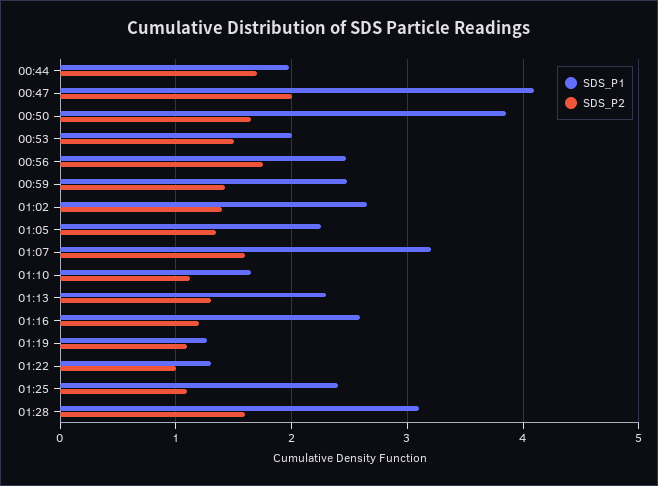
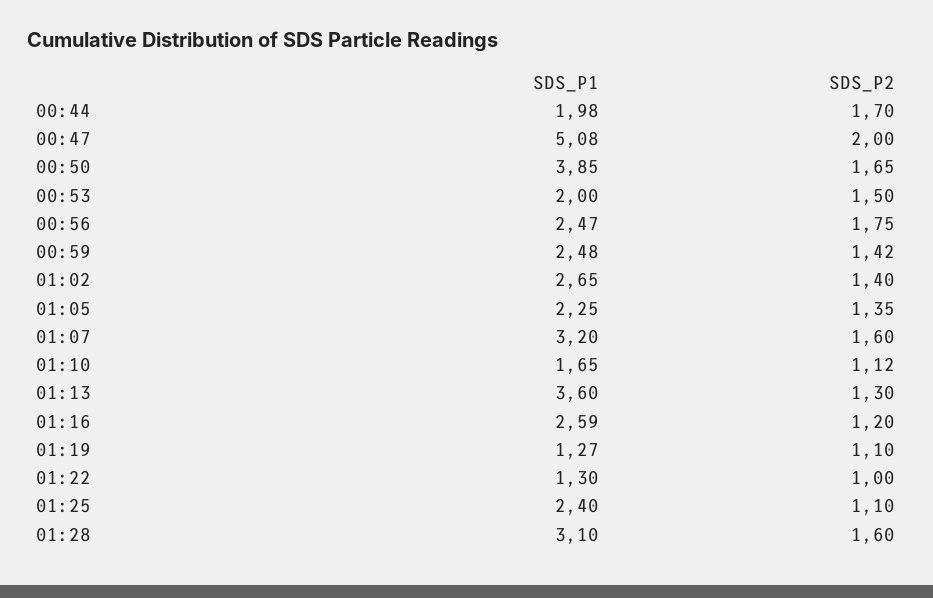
  {
    "SDS_P1": {
      "00:44": 1.98,
-     "00:47": 4.1,
+     "00:47": 5.08,
      "00:50": 3.85,
      "00:53": 2,
      "00:56": 2.47,
      "00:59": 2.48,
      "01:02": 2.65,
      "01:05": 2.25,
      "01:07": 3.2,
      "01:10": 1.65,
-     "01:13": 2.3,
+     "01:13": 3.6,
      "01:16": 2.59,
      "01:19": 1.27,
      "01:22": 1.3,
      "01:25": 2.4,
      "01:28": 3.1
    },
    "SDS_P2": {
      "00:44": 1.7,
      "00:47": 2,
      "00:50": 1.65,
      "00:53": 1.5,
      "00:56": 1.75,
      "00:59": 1.42,
      "01:02": 1.4,
      "01:05": 1.35,
      "01:07": 1.6,
      "01:10": 1.12,
      "01:13": 1.3,
      "01:16": 1.2,
      "01:19": 1.1,
      "01:22": 1,
      "01:25": 1.1,
      "01:28": 1.6
    }
  }

